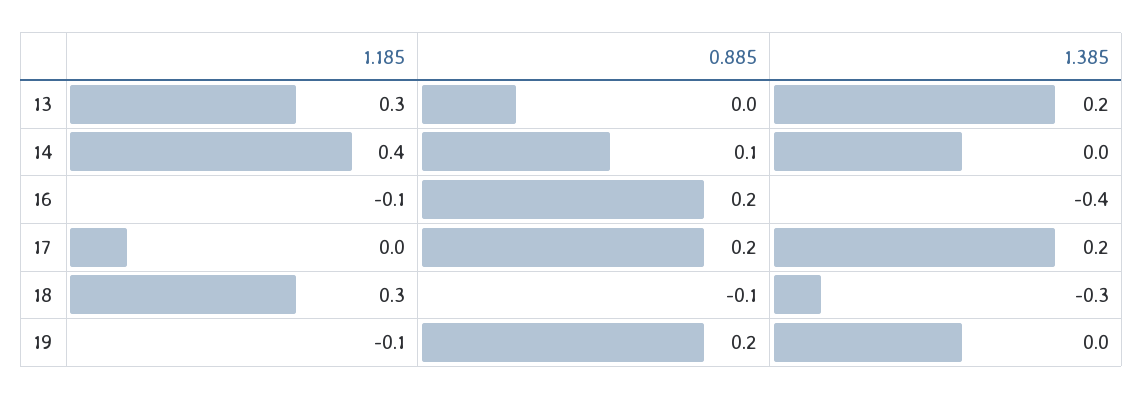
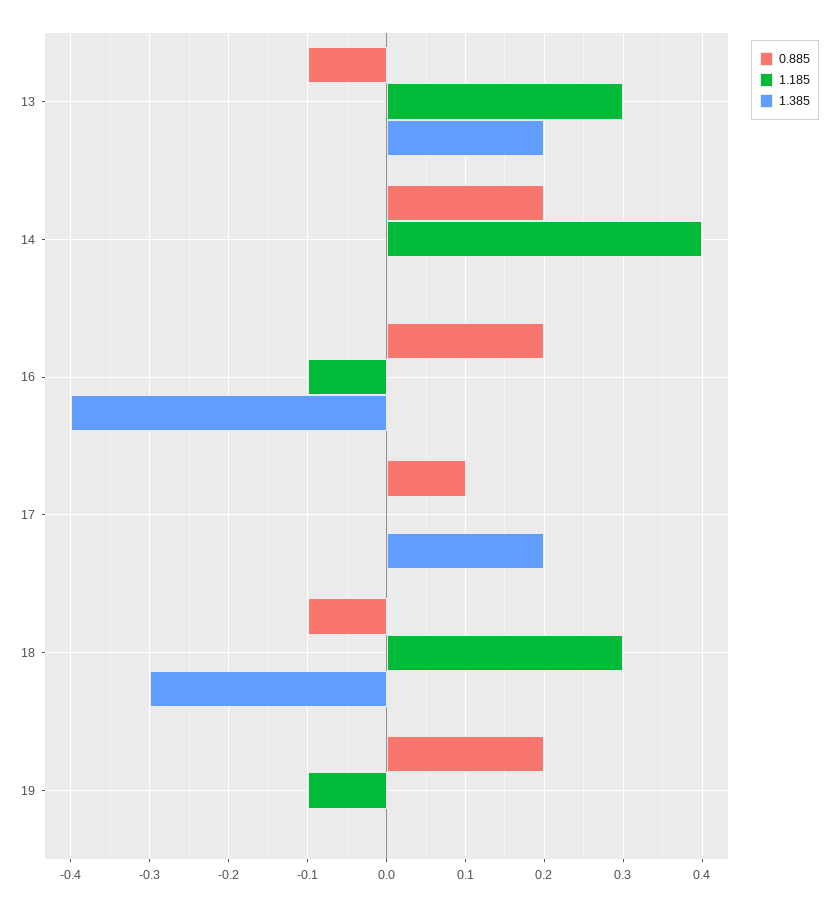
  {
    "1.185": {
      "13": 0.3,
      "14": 0.4,
      "16": -0.1,
      "17": 0,
      "18": 0.3,
      "19": -0.1
    },
    "0.885": {
-     "13": 0,
+     "13": -0.1,
-     "14": 0.1,
+     "14": 0.2,
      "16": 0.2,
-     "17": 0.2,
+     "17": 0.1,
      "18": -0.1,
      "19": 0.2
    },
    "1.385": {
      "13": 0.2,
      "14": 0,
      "16": -0.4,
      "17": 0.2,
      "18": -0.3,
      "19": 0
    }
  }

